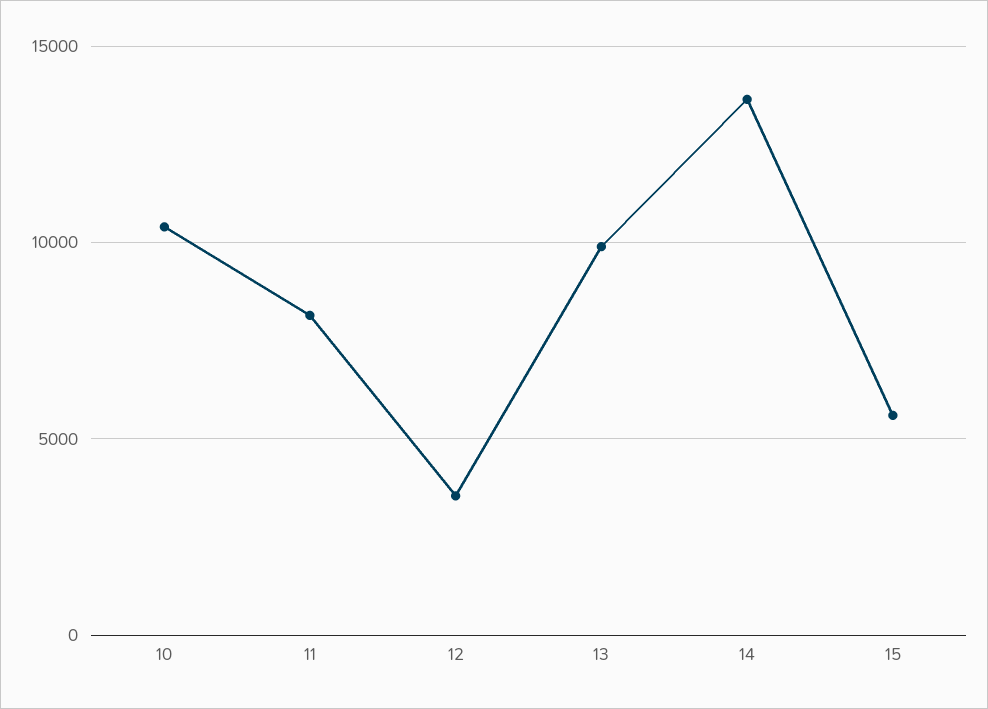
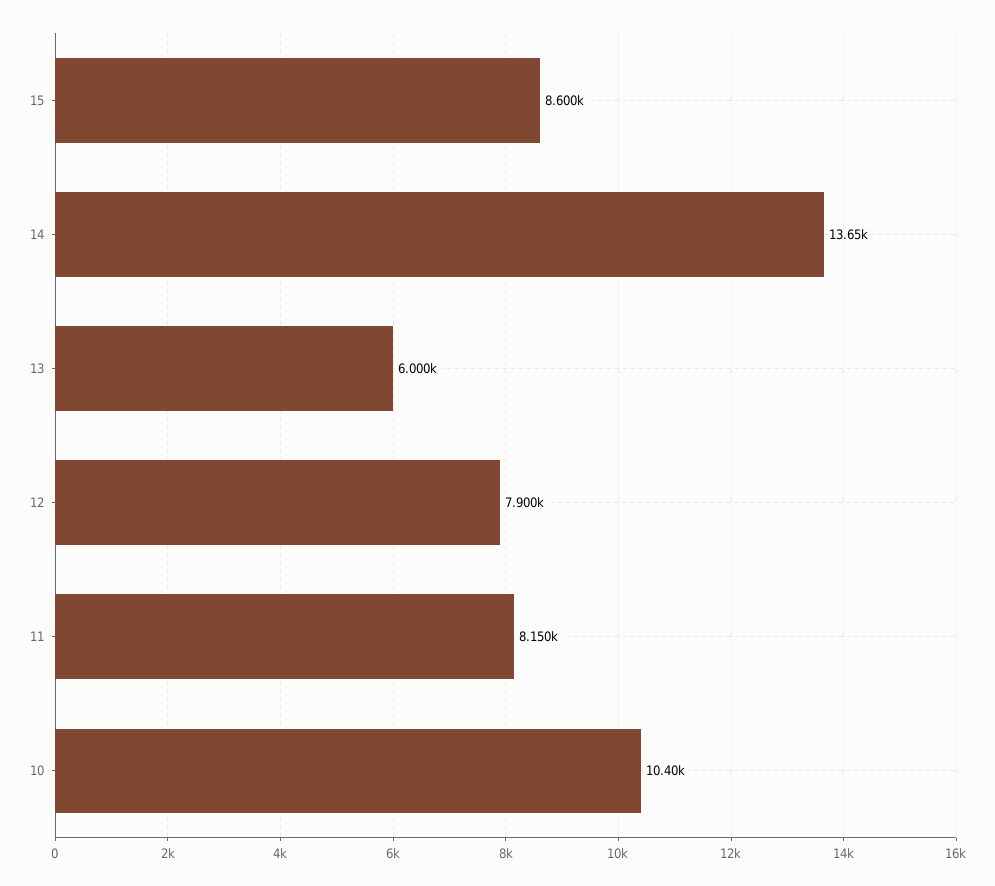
  {
    "10": 10400,
    "11": 8150,
-   "12": 3500,
+   "12": 7900,
-   "13": 10000,
+   "13": 6000,
    "14": 13650,
-   "15": 5500
+   "15": 8600
  }

